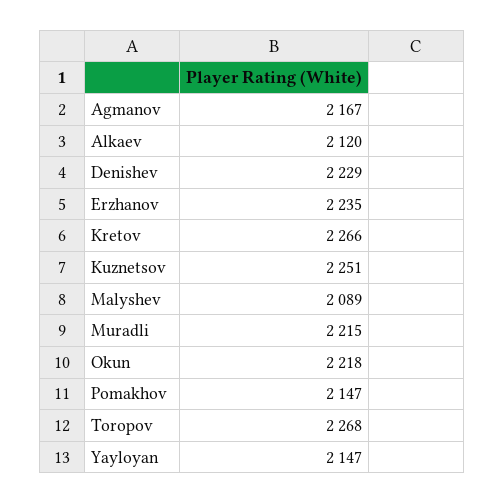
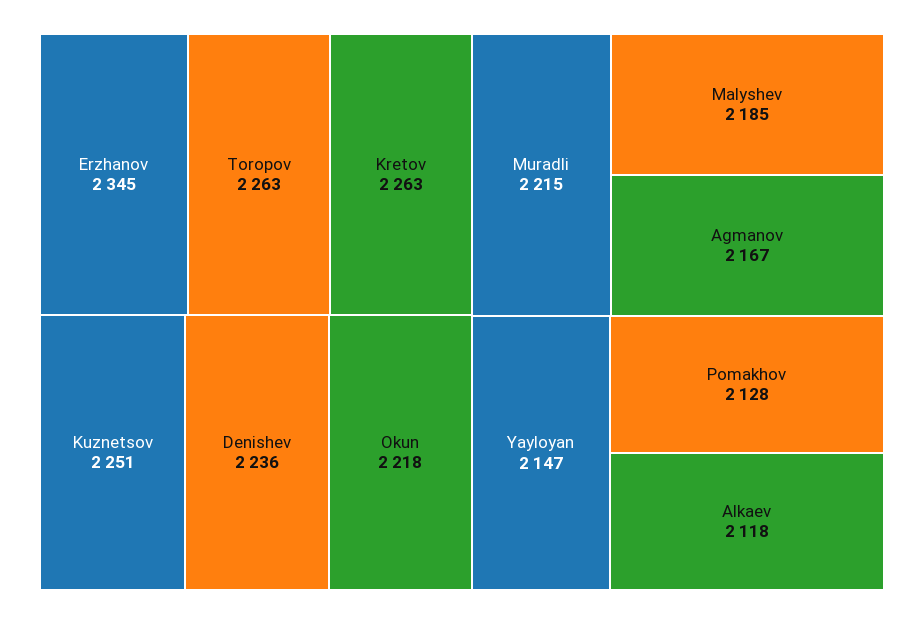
  {
    "Agmanov": 2167,
-   "Alkaev": 2120,
+   "Alkaev": 2118,
-   "Denishev": 2229,
+   "Denishev": 2236,
-   "Erzhanov": 2235,
+   "Erzhanov": 2345,
-   "Kretov": 2266,
+   "Kretov": 2263,
    "Kuznetsov": 2251,
-   "Malyshev": 2089,
+   "Malyshev": 2185,
    "Muradli": 2215,
    "Okun": 2218,
-   "Pomakhov": 2147,
+   "Pomakhov": 2128,
-   "Toropov": 2268,
+   "Toropov": 2263,
    "Yayloyan": 2147
  }

